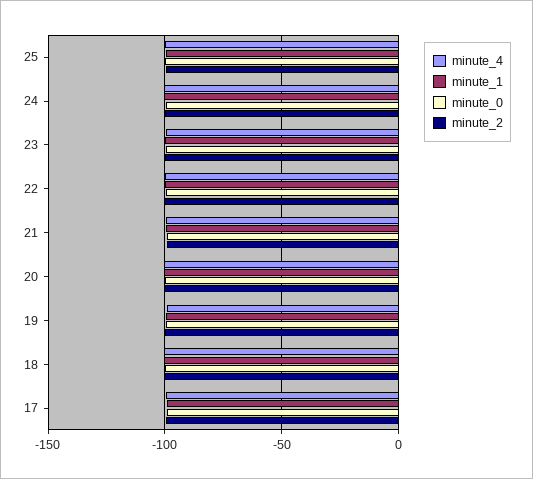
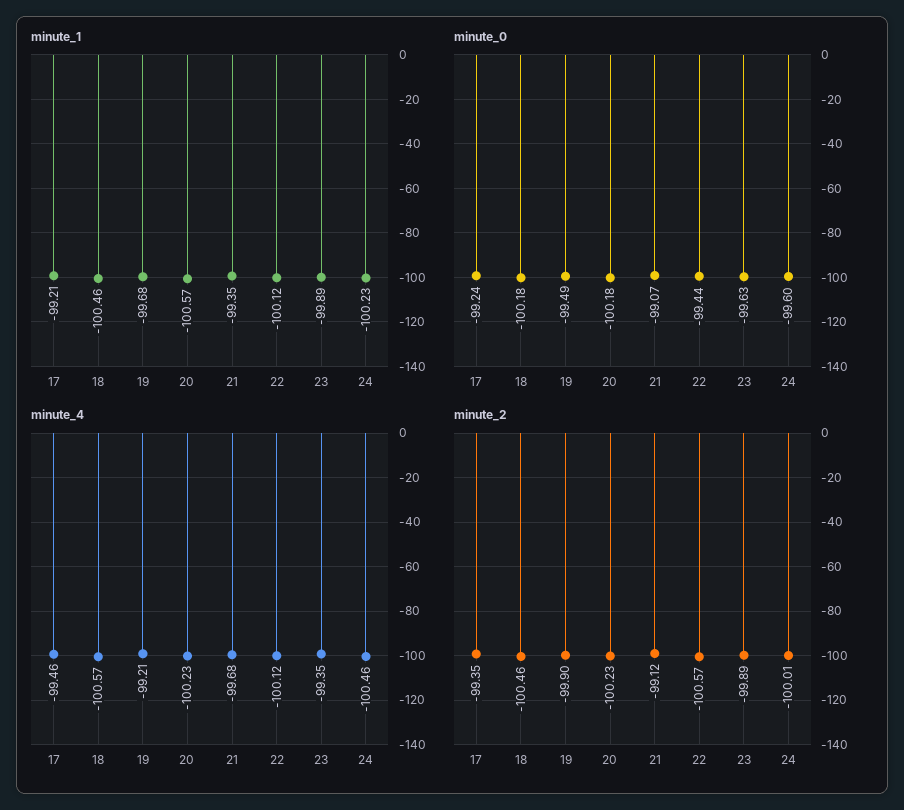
  {
    "minute_4": {
-     "25": -100,
      "24": -100.46,
      "23": -99.35,
      "22": -100.12,
      "21": -99.68,
      "20": -100.23,
      "19": -99.21,
      "18": -100.57,
      "17": -99.46
    },
    "minute_1": {
-     "25": -100,
      "24": -100.23,
      "23": -99.89,
      "22": -100.12,
      "21": -99.35,
      "20": -100.57,
      "19": -99.68,
      "18": -100.46,
      "17": -99.21
    },
    "minute_0": {
-     "25": -100,
      "24": -99.6,
      "23": -99.63,
      "22": -99.44,
      "21": -99.07,
      "20": -100.18,
      "19": -99.49,
      "18": -100.18,
      "17": -99.24
    },
    "minute_2": {
-     "25": -100,
      "24": -100.01,
      "23": -99.89,
      "22": -100.57,
      "21": -99.12,
      "20": -100.23,
      "19": -99.9,
      "18": -100.46,
      "17": -99.35
    }
  }

